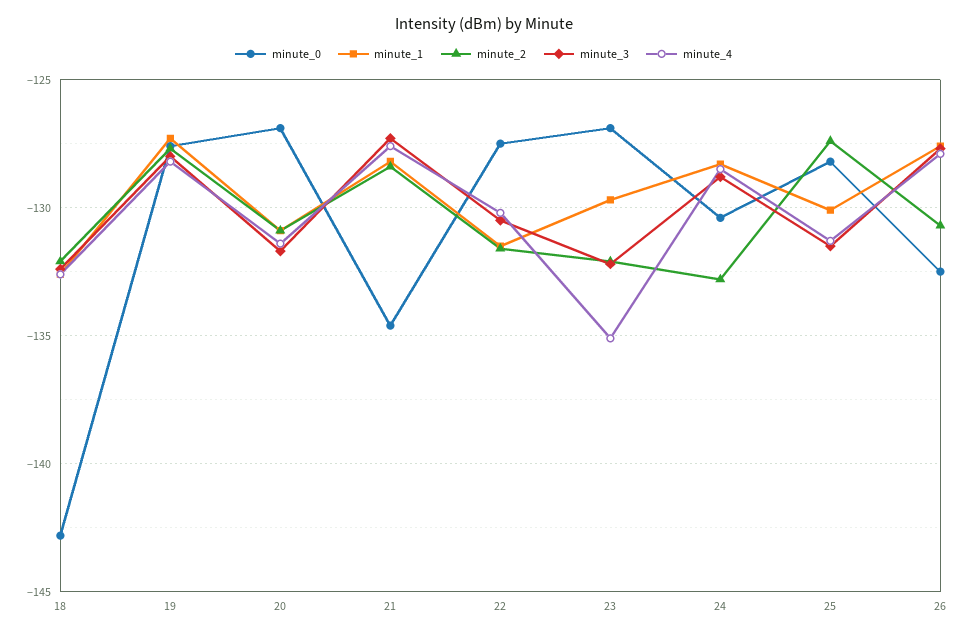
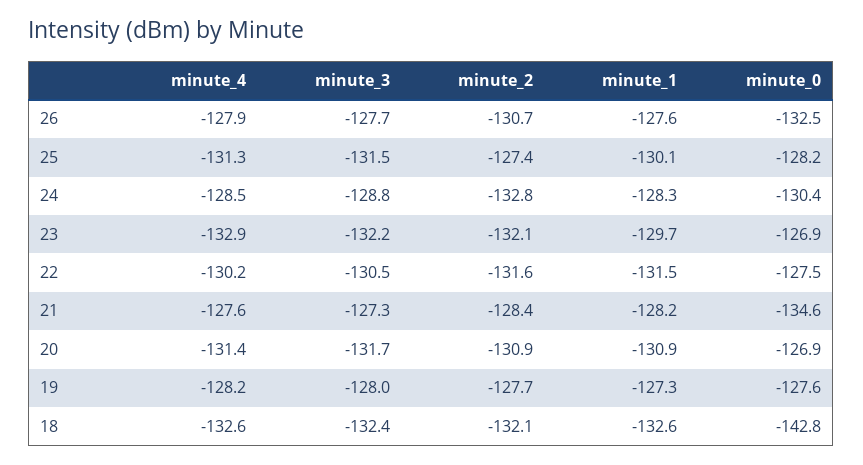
  {
    "minute_0": {
      "18": -142.8,
      "19": -127.6,
      "20": -126.9,
      "21": -134.6,
      "22": -127.5,
      "23": -126.9,
      "24": -130.4,
      "25": -128.2,
      "26": -132.5
    },
    "minute_1": {
      "18": -132.6,
      "19": -127.3,
      "20": -130.9,
      "21": -128.2,
      "22": -131.5,
      "23": -129.7,
      "24": -128.3,
      "25": -130.1,
      "26": -127.6
    },
    "minute_2": {
      "18": -132.1,
      "19": -127.7,
      "20": -130.9,
      "21": -128.4,
      "22": -131.6,
      "23": -132.1,
      "24": -132.8,
      "25": -127.4,
      "26": -130.7
    },
    "minute_3": {
      "18": -132.4,
      "19": -128,
      "20": -131.7,
      "21": -127.3,
      "22": -130.5,
      "23": -132.2,
      "24": -128.8,
      "25": -131.5,
      "26": -127.7
    },
    "minute_4": {
      "18": -132.6,
      "19": -128.2,
      "20": -131.4,
      "21": -127.6,
      "22": -130.2,
-     "23": -135,
+     "23": -132.9,
      "24": -128.5,
      "25": -131.3,
      "26": -127.9
    }
  }

